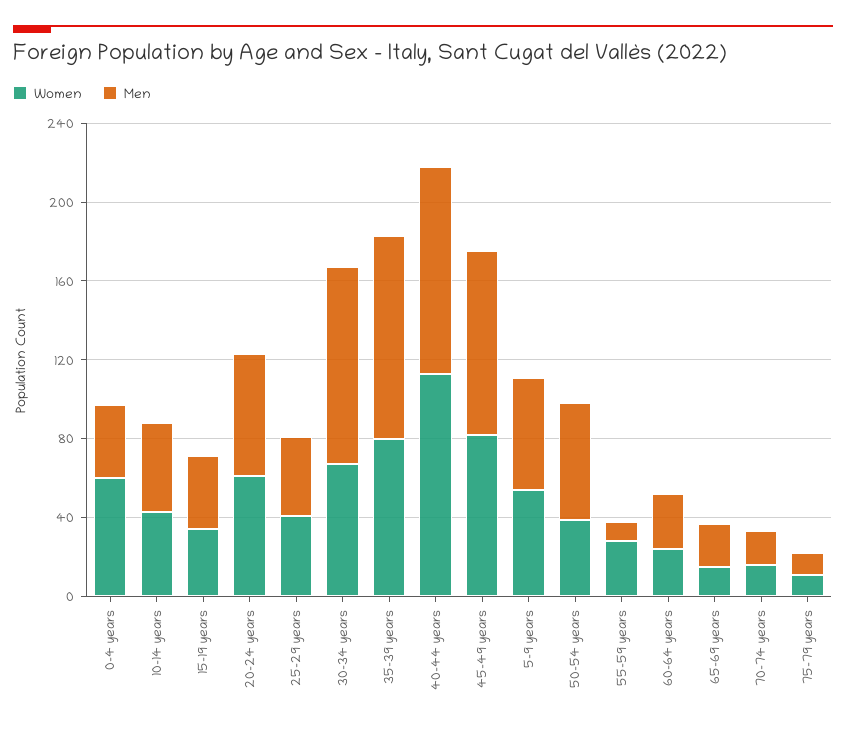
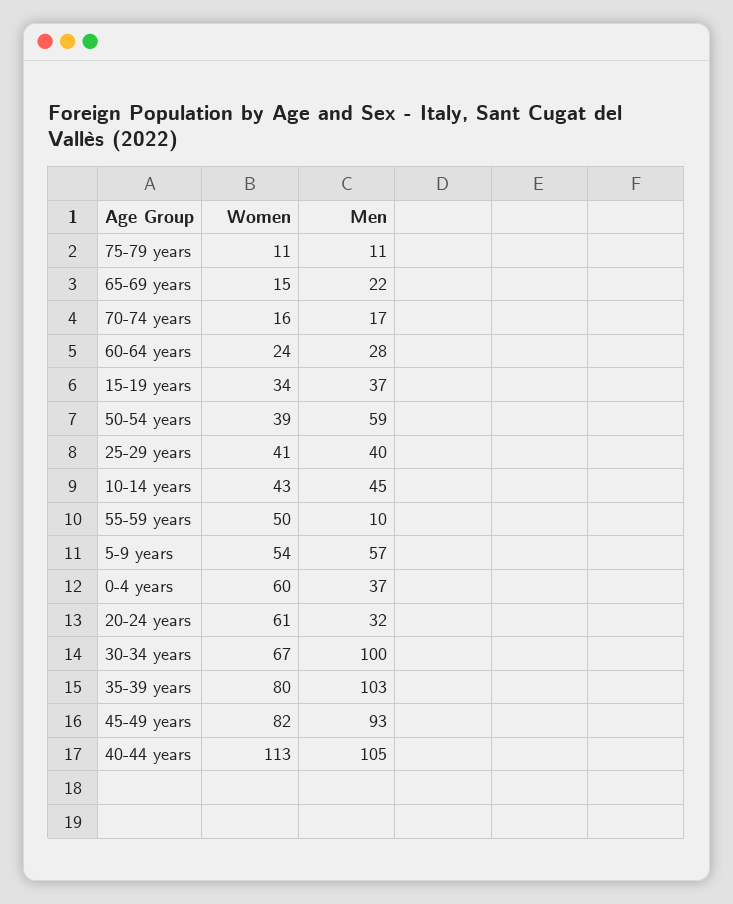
  {
    "Women": {
      "0-4 years": 60,
      "10-14 years": 43,
      "15-19 years": 34,
      "20-24 years": 61,
      "25-29 years": 41,
      "30-34 years": 67,
      "35-39 years": 80,
      "40-44 years": 113,
      "45-49 years": 82,
      "5-9 years": 54,
      "50-54 years": 39,
-     "55-59 years": 30,
+     "55-59 years": 50,
      "60-64 years": 24,
      "65-69 years": 15,
      "70-74 years": 16,
      "75-79 years": 11
    },
    "Men": {
      "0-4 years": 37,
      "10-14 years": 45,
      "15-19 years": 37,
-     "20-24 years": 60,
+     "20-24 years": 32,
      "25-29 years": 40,
      "30-34 years": 100,
      "35-39 years": 103,
      "40-44 years": 105,
      "45-49 years": 93,
      "5-9 years": 57,
      "50-54 years": 59,
      "55-59 years": 10,
      "60-64 years": 28,
      "65-69 years": 22,
      "70-74 years": 17,
      "75-79 years": 11
    }
  }

